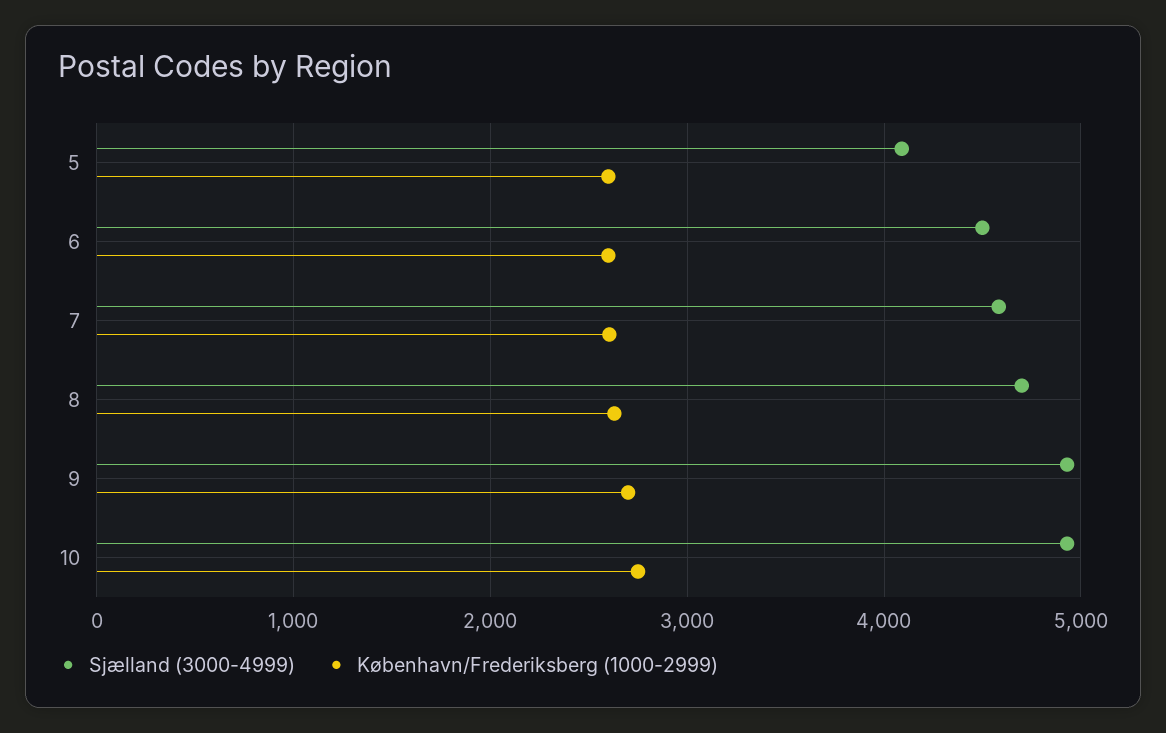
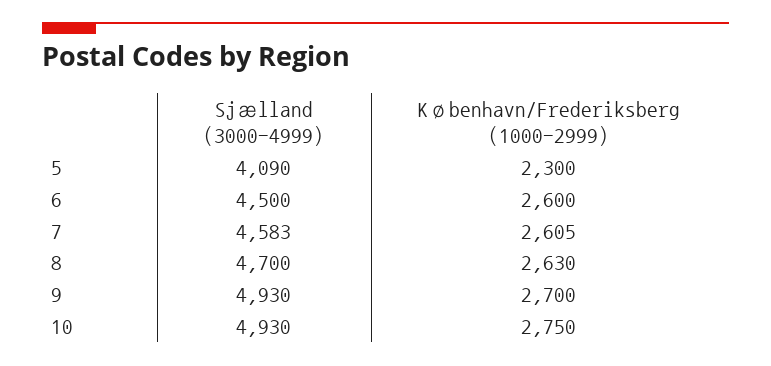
  {
    "Sjælland (3000-4999)": {
      "5": 4090,
      "6": 4500,
      "7": 4583,
      "8": 4700,
      "9": 4930,
      "10": 4930
    },
    "København/Frederiksberg (1000-2999)": {
-     "5": 2600,
+     "5": 2300,
      "6": 2600,
      "7": 2605,
      "8": 2630,
      "9": 2700,
      "10": 2750
    }
  }

